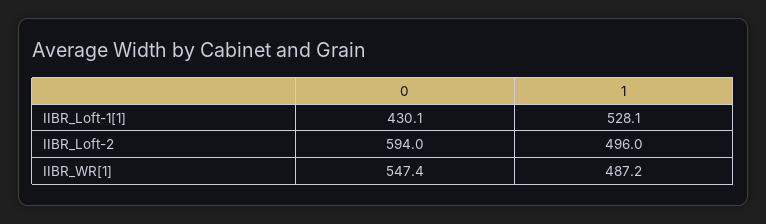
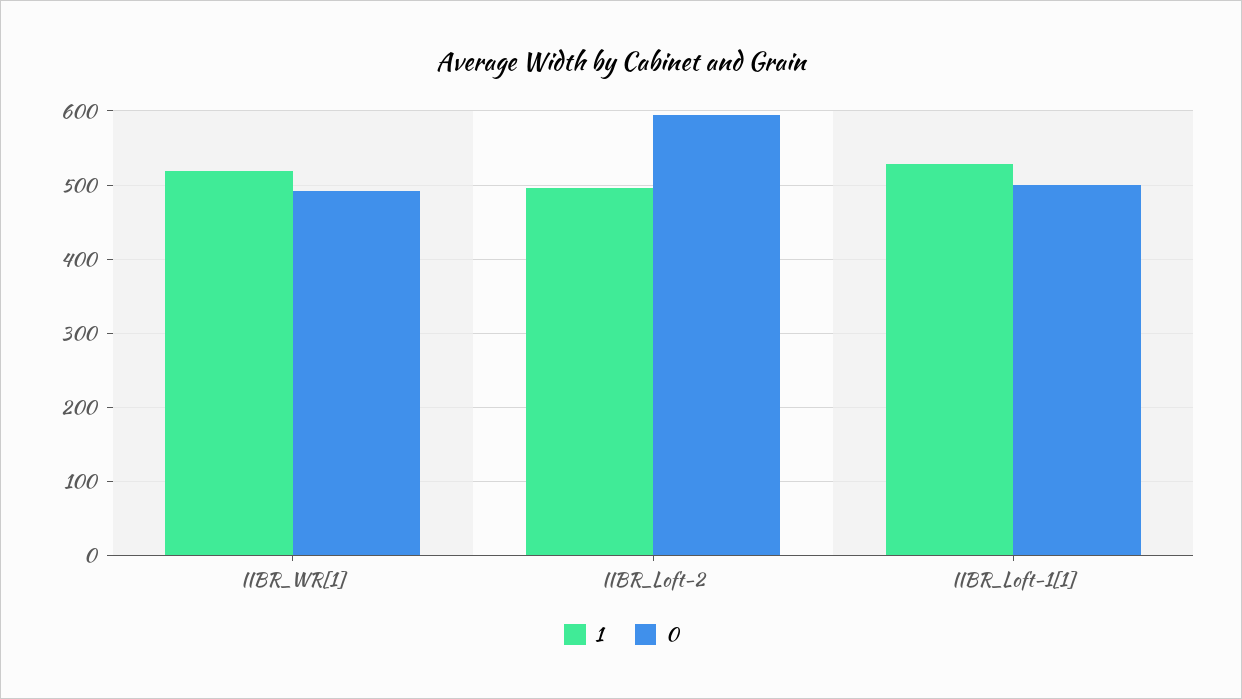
  {
    "0": {
-     "IIBR_Loft-1[1]": 430.1,
+     "IIBR_Loft-1[1]": 500,
      "IIBR_Loft-2": 594,
-     "IIBR_WR[1]": 547.4
+     "IIBR_WR[1]": 490
    },
    "1": {
      "IIBR_Loft-1[1]": 528.1,
      "IIBR_Loft-2": 496,
-     "IIBR_WR[1]": 487.2
+     "IIBR_WR[1]": 520
    }
  }

